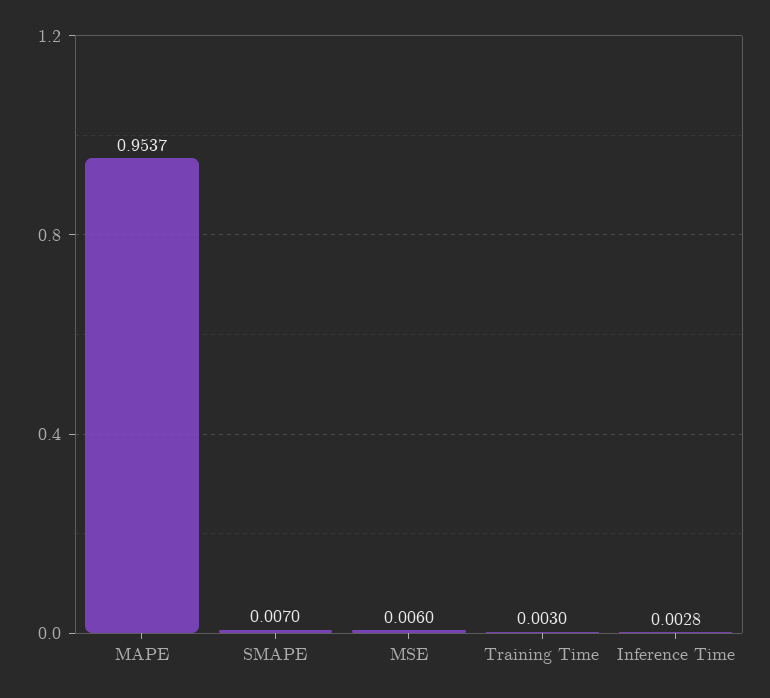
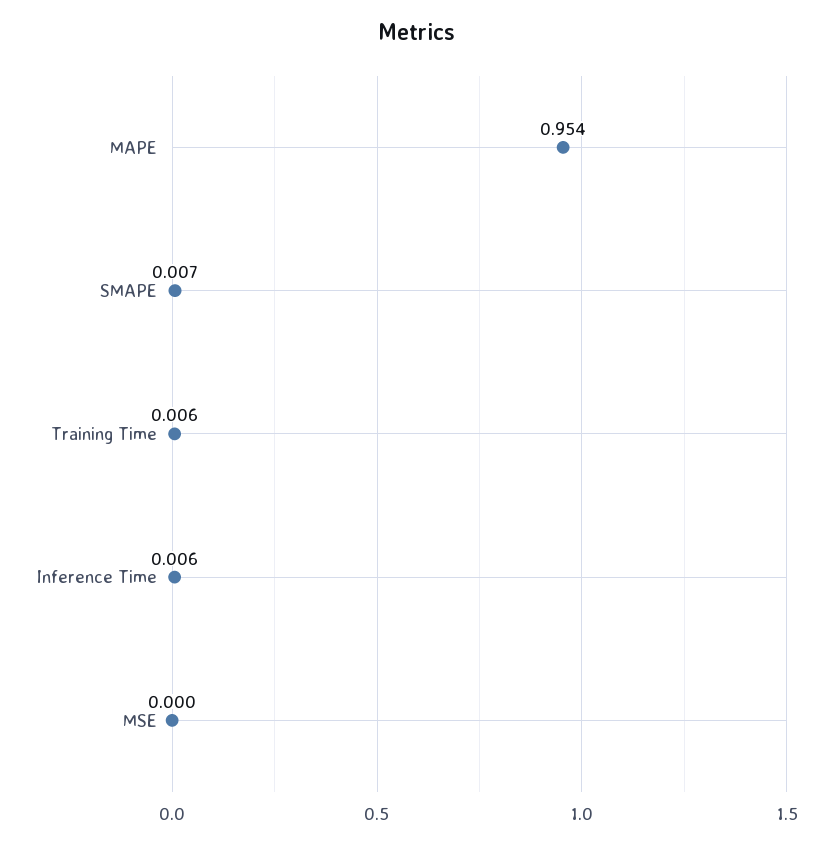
  {
    "MAPE": 0.9537,
    "SMAPE": 0.007,
-   "MSE": 0.006,
+   "MSE": 0,
-   "Training Time": 0.003,
+   "Training Time": 0.006,
-   "Inference Time": 0.0028
+   "Inference Time": 0.006
  }

